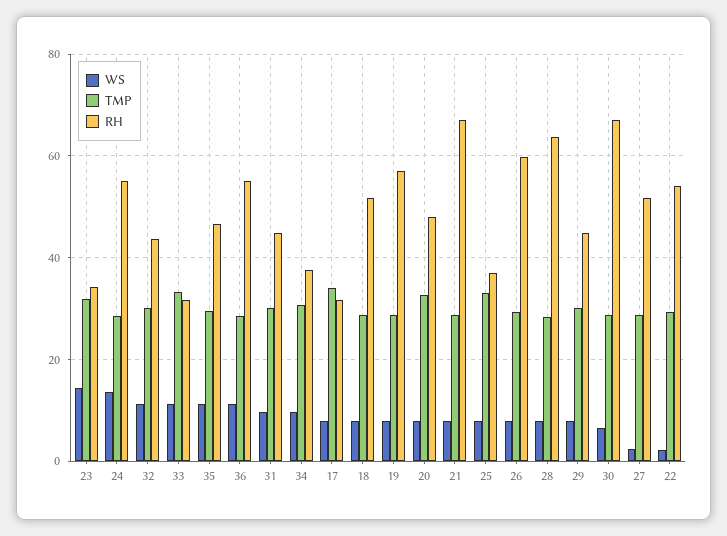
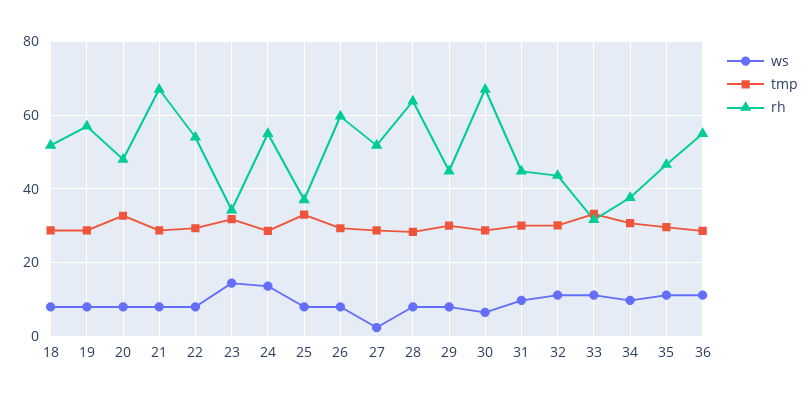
  {
    "WS": {
      "23": 14,
      "24": 14,
      "32": 12,
      "33": 12,
      "35": 12,
      "36": 12,
      "31": 10,
      "34": 10,
-     "17": 8,
      "18": 8,
      "19": 8,
      "20": 8,
      "21": 8,
      "25": 8,
      "26": 8,
      "28": 8,
      "29": 8,
      "30": 6,
      "27": 2,
-     "22": 2
+     "22": 8
    },
    "TMP": {
      "23": 32,
      "24": 28,
      "32": 30,
      "33": 34,
      "35": 30,
      "36": 28,
      "31": 30,
      "34": 30,
-     "17": 34,
      "18": 28,
      "19": 28,
      "20": 32,
      "21": 28,
      "25": 34,
      "26": 30,
      "28": 28,
      "29": 30,
      "30": 28,
      "27": 28,
      "22": 30
    },
    "RH": {
      "23": 34,
      "24": 56,
      "32": 44,
      "33": 32,
      "35": 46,
      "36": 56,
      "31": 44,
      "34": 38,
-     "17": 32,
      "18": 52,
      "19": 58,
      "20": 48,
      "21": 68,
      "25": 38,
      "26": 60,
      "28": 64,
      "29": 44,
      "30": 68,
      "27": 52,
      "22": 54
    }
  }

